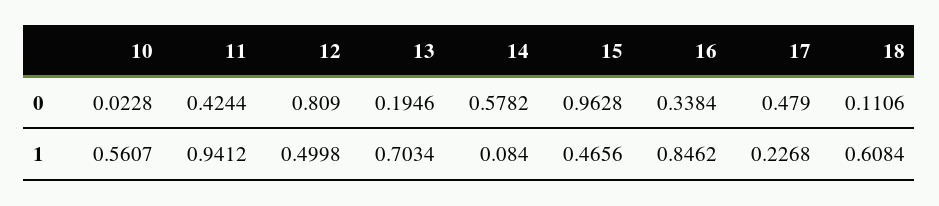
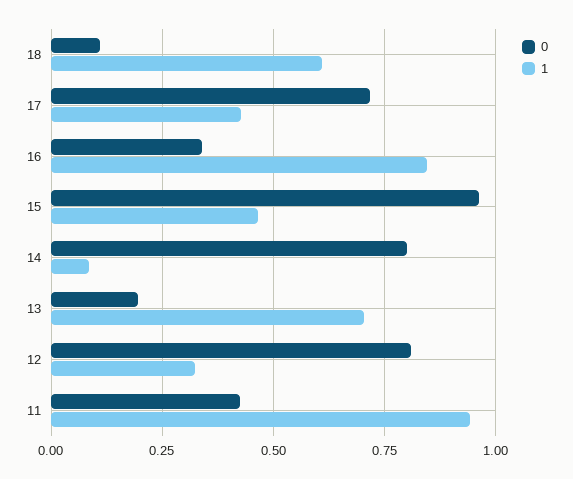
  {
    "0": {
-     "10": 0.0228,
      "11": 0.4244,
      "12": 0.809,
      "13": 0.1946,
-     "14": 0.5782,
+     "14": 0.8,
      "15": 0.9628,
      "16": 0.3384,
-     "17": 0.479,
+     "17": 0.725,
      "18": 0.1106
    },
    "1": {
-     "10": 0.5607,
      "11": 0.9412,
-     "12": 0.4998,
+     "12": 0.325,
      "13": 0.7034,
      "14": 0.084,
      "15": 0.4656,
      "16": 0.8462,
-     "17": 0.2268,
+     "17": 0.425,
      "18": 0.6084
    }
  }

